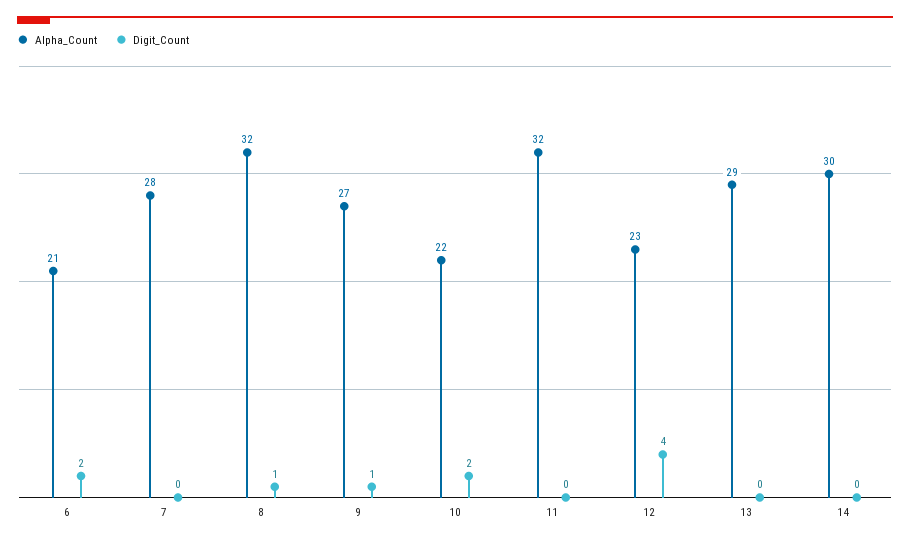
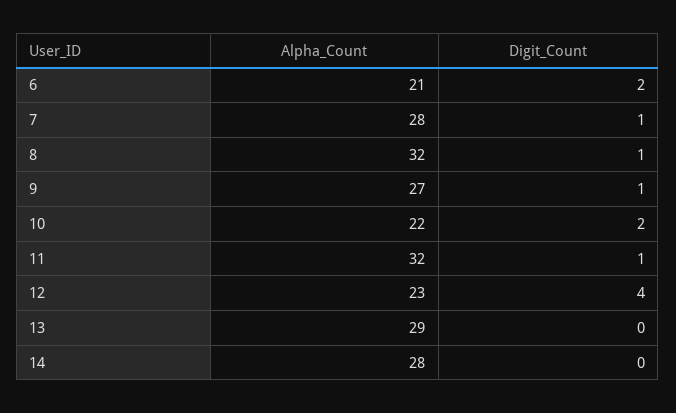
  {
    "Alpha_Count": {
      "6": 21,
      "7": 28,
      "8": 32,
      "9": 27,
      "10": 22,
      "11": 32,
      "12": 23,
      "13": 29,
-     "14": 30
+     "14": 28
    },
    "Digit_Count": {
      "6": 2,
-     "7": 0,
+     "7": 1,
      "8": 1,
      "9": 1,
      "10": 2,
-     "11": 0,
+     "11": 1,
      "12": 4,
      "13": 0,
      "14": 0
    }
  }

